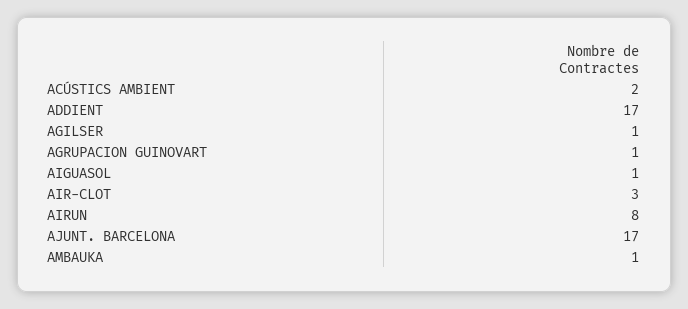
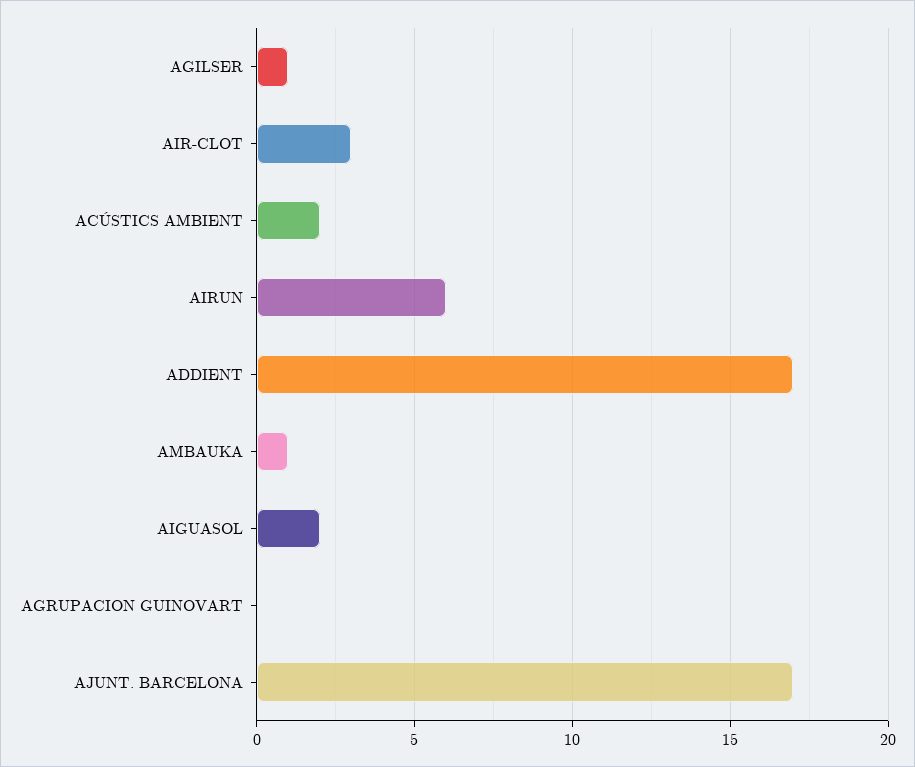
  {
    "ACÚSTICS AMBIENT": 2,
    "ADDIENT": 17,
    "AGILSER": 1,
-   "AGRUPACION GUINOVART": 1,
+   "AGRUPACION GUINOVART": 0,
-   "AIGUASOL": 1,
+   "AIGUASOL": 2,
    "AIR-CLOT": 3,
-   "AIRUN": 8,
+   "AIRUN": 6,
    "AJUNT. BARCELONA": 17,
    "AMBAUKA": 1
  }

